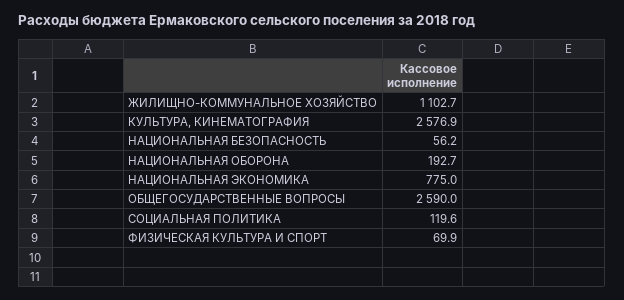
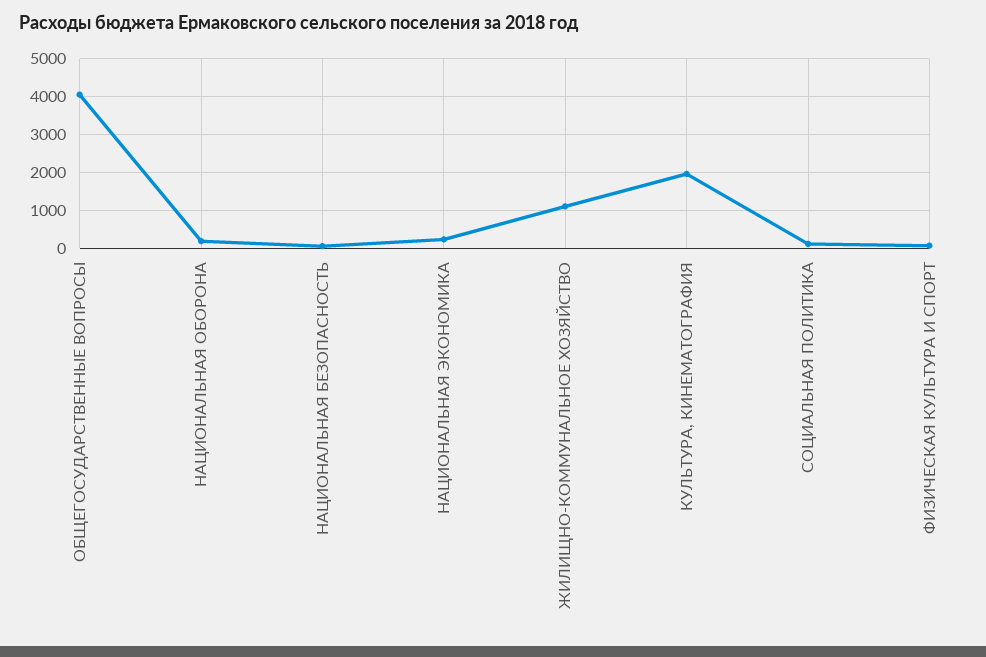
  {
    "ЖИЛИЩНО-КОММУНАЛЬНОЕ ХОЗЯЙСТВО": 1102.7,
-   "КУЛЬТУРА, КИНЕМАТОГРАФИЯ": 2576.9,
+   "КУЛЬТУРА, КИНЕМАТОГРАФИЯ": 2000,
    "НАЦИОНАЛЬНАЯ БЕЗОПАСНОСТЬ": 56.2,
    "НАЦИОНАЛЬНАЯ ОБОРОНА": 192.7,
-   "НАЦИОНАЛЬНАЯ ЭКОНОМИКА": 775,
+   "НАЦИОНАЛЬНАЯ ЭКОНОМИКА": 200,
-   "ОБЩЕГОСУДАРСТВЕННЫЕ ВОПРОСЫ": 2590,
+   "ОБЩЕГОСУДАРСТВЕННЫЕ ВОПРОСЫ": 4000,
    "СОЦИАЛЬНАЯ ПОЛИТИКА": 119.6,
    "ФИЗИЧЕСКАЯ КУЛЬТУРА И СПОРТ": 69.9
  }

